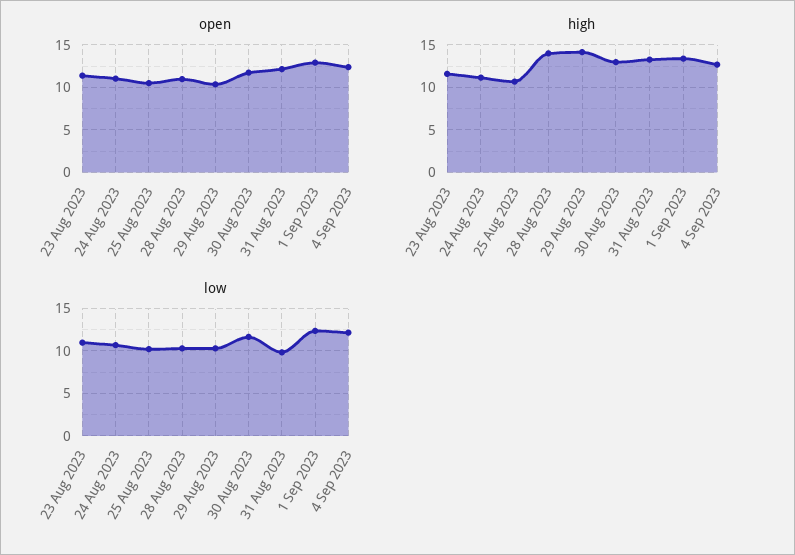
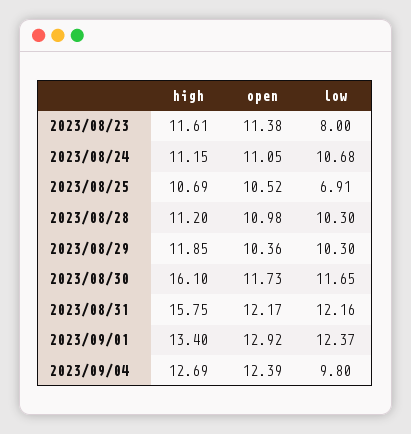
  {
    "open": {
      "23 Aug 2023": 11.38,
      "24 Aug 2023": 11.05,
      "25 Aug 2023": 10.52,
      "28 Aug 2023": 10.98,
      "29 Aug 2023": 10.36,
      "30 Aug 2023": 11.73,
      "31 Aug 2023": 12.17,
      "1 Sep 2023": 12.92,
      "4 Sep 2023": 12.39
    },
    "high": {
      "23 Aug 2023": 11.61,
      "24 Aug 2023": 11.15,
      "25 Aug 2023": 10.69,
-     "28 Aug 2023": 14,
+     "28 Aug 2023": 11.2,
-     "29 Aug 2023": 14,
+     "29 Aug 2023": 11.85,
-     "30 Aug 2023": 13,
+     "30 Aug 2023": 16.1,
-     "31 Aug 2023": 13,
+     "31 Aug 2023": 15.75,
      "1 Sep 2023": 13.4,
      "4 Sep 2023": 12.69
    },
    "low": {
-     "23 Aug 2023": 11,
+     "23 Aug 2023": 8,
      "24 Aug 2023": 10.68,
-     "25 Aug 2023": 10,
+     "25 Aug 2023": 6.91,
      "28 Aug 2023": 10.3,
      "29 Aug 2023": 10.3,
      "30 Aug 2023": 11.65,
-     "31 Aug 2023": 10,
+     "31 Aug 2023": 12.16,
      "1 Sep 2023": 12.37,
-     "4 Sep 2023": 12
+     "4 Sep 2023": 9.8
    }
  }

